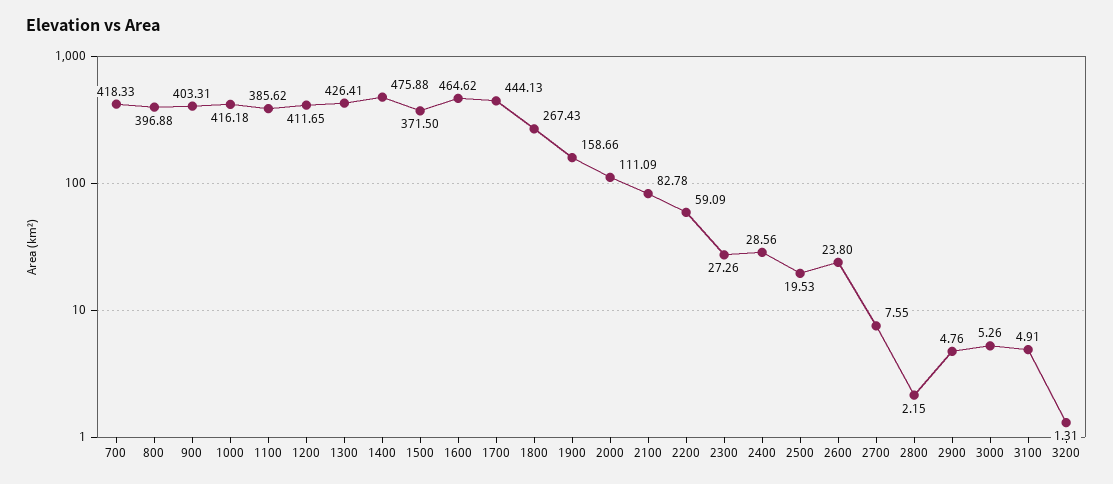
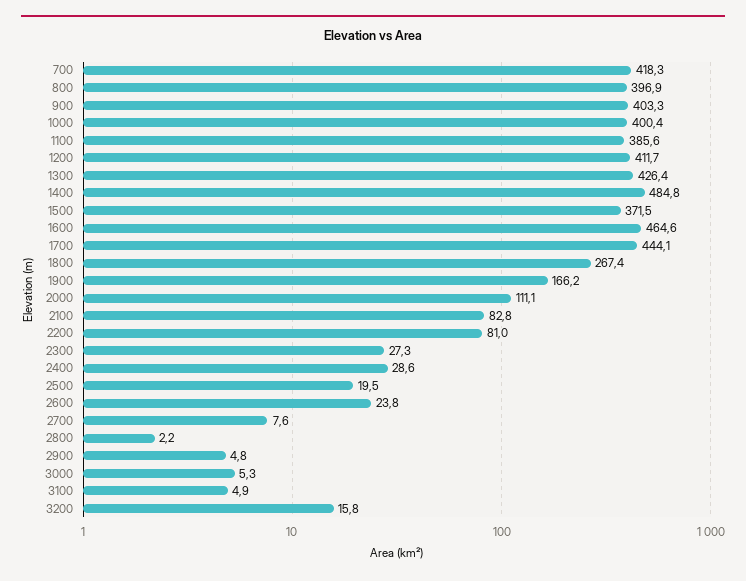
  {
    "700": 418.33,
    "800": 396.88,
    "900": 403.31,
-   "1000": 416.18,
+   "1000": 400.4,
    "1100": 385.62,
    "1200": 411.65,
    "1300": 426.41,
-   "1400": 475.88,
+   "1400": 484.8,
    "1500": 371.5,
    "1600": 464.62,
    "1700": 444.13,
    "1800": 267.43,
-   "1900": 158.66,
+   "1900": 166.2,
    "2000": 111.09,
    "2100": 82.78,
-   "2200": 59.09,
+   "2200": 81,
    "2300": 27.26,
    "2400": 28.56,
    "2500": 19.53,
    "2600": 23.8,
    "2700": 7.55,
    "2800": 2.15,
    "2900": 4.76,
    "3000": 5.26,
    "3100": 4.91,
-   "3200": 1.31
+   "3200": 15.8
  }

